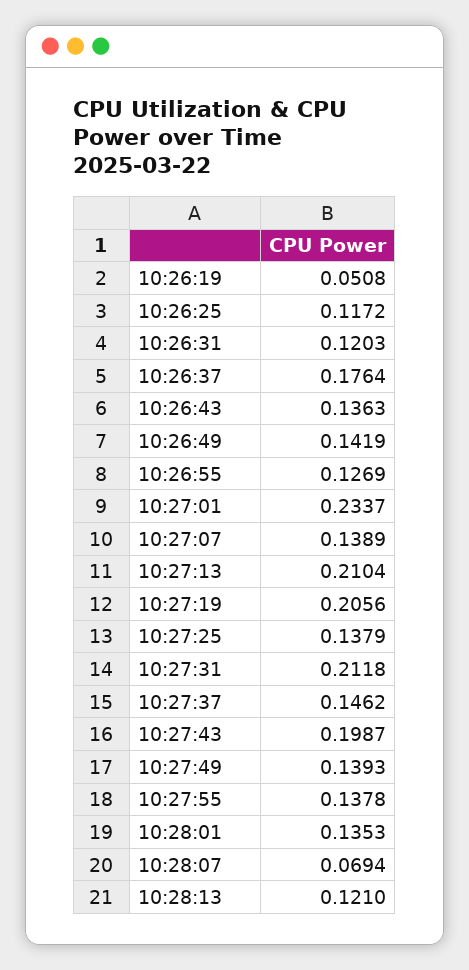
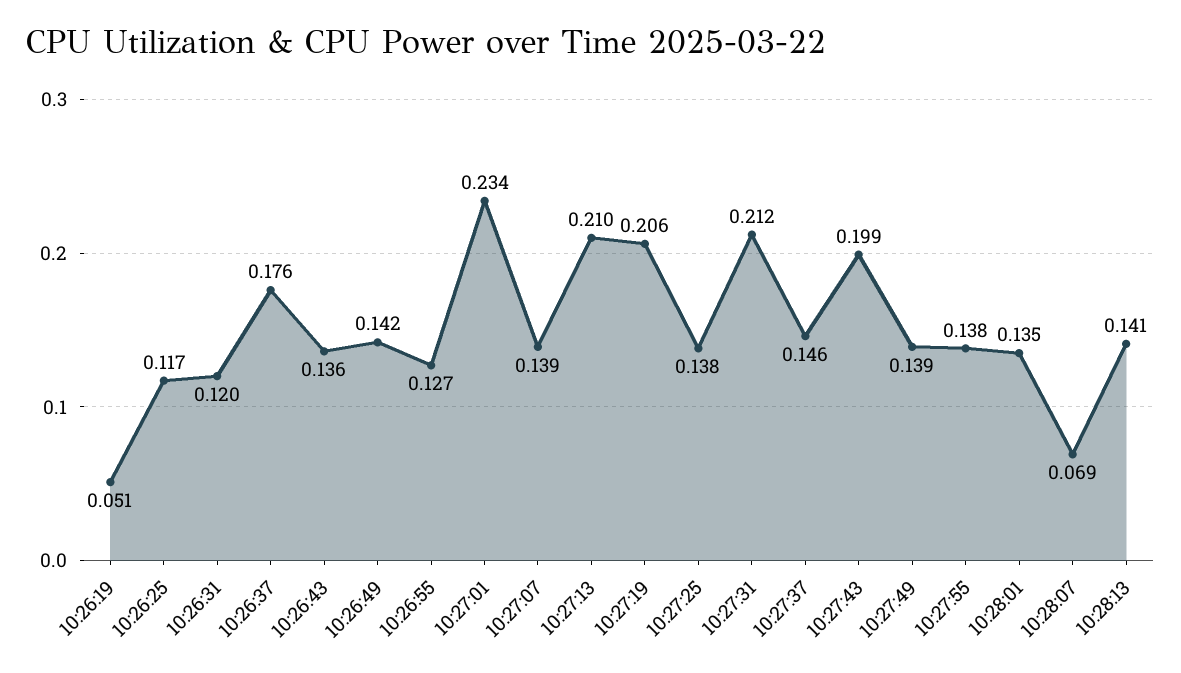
  {
    "10:26:19": 0.0508,
    "10:26:25": 0.1172,
    "10:26:31": 0.1203,
    "10:26:37": 0.1764,
    "10:26:43": 0.1363,
    "10:26:49": 0.1419,
    "10:26:55": 0.1269,
    "10:27:01": 0.2337,
    "10:27:07": 0.1389,
    "10:27:13": 0.2104,
    "10:27:19": 0.2056,
    "10:27:25": 0.1379,
    "10:27:31": 0.2118,
    "10:27:37": 0.1462,
    "10:27:43": 0.1987,
    "10:27:49": 0.1393,
    "10:27:55": 0.1378,
    "10:28:01": 0.1353,
    "10:28:07": 0.0694,
-   "10:28:13": 0.121
+   "10:28:13": 0.141
  }

